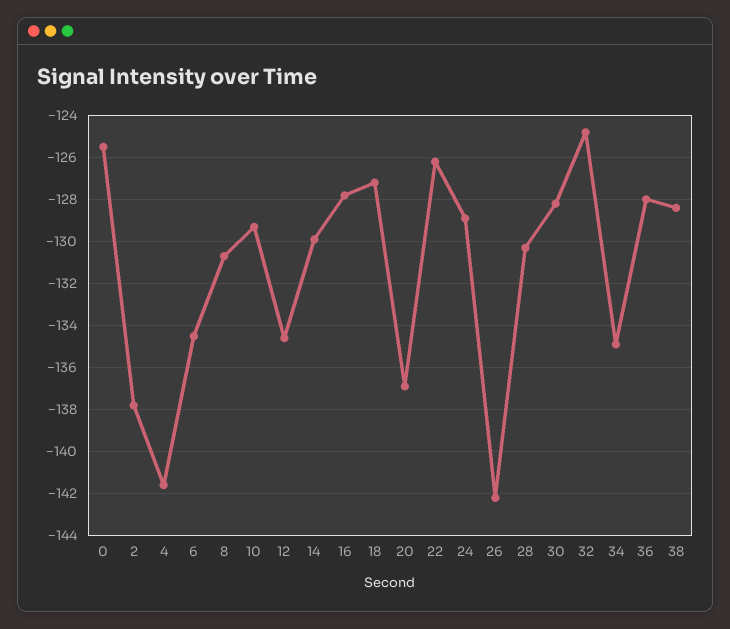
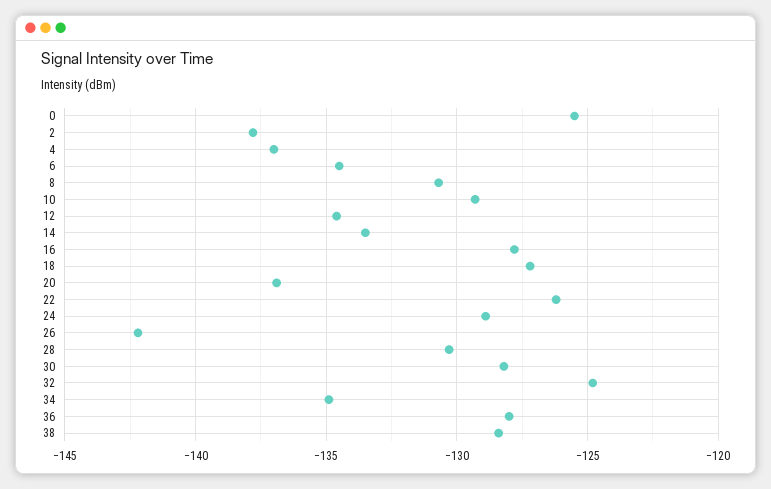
  {
    "0": -125.5,
    "2": -138,
-   "4": -141.5,
+   "4": -137,
    "6": -134.5,
    "8": -130.5,
    "10": -129.5,
    "12": -134.5,
-   "14": -130,
+   "14": -133.5,
    "16": -128,
    "18": -127,
    "20": -137,
    "22": -126,
    "24": -129,
    "26": -142,
    "28": -130.5,
    "30": -128,
    "32": -125,
    "34": -135,
    "36": -128,
    "38": -128.5
  }

